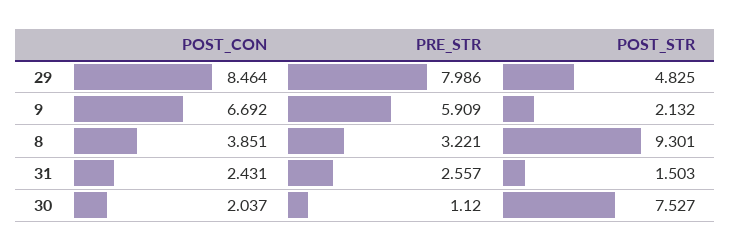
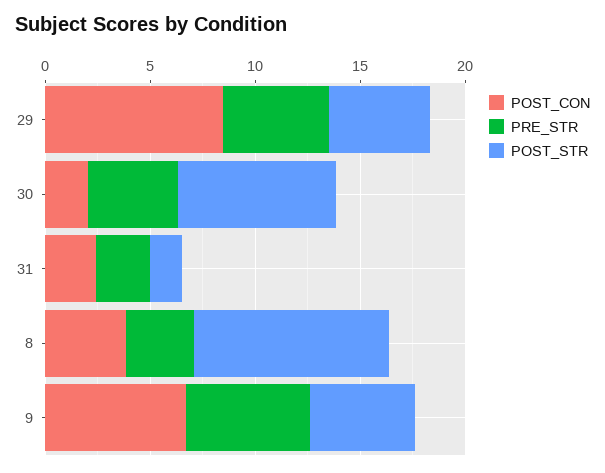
  {
    "POST_CON": {
      "29": 8.464,
      "9": 6.692,
      "8": 3.851,
      "31": 2.431,
      "30": 2.037
    },
    "PRE_STR": {
-     "29": 7.986,
+     "29": 5,
      "9": 5.909,
      "8": 3.221,
      "31": 2.557,
-     "30": 1.12
+     "30": 4
    },
    "POST_STR": {
      "29": 4.825,
-     "9": 2.132,
+     "9": 5,
      "8": 9.301,
      "31": 1.503,
      "30": 7.527
    }
  }

